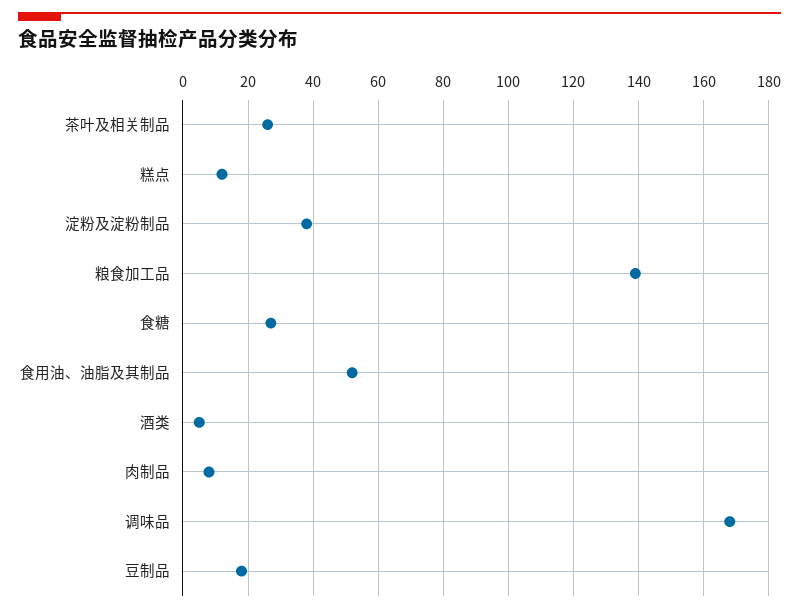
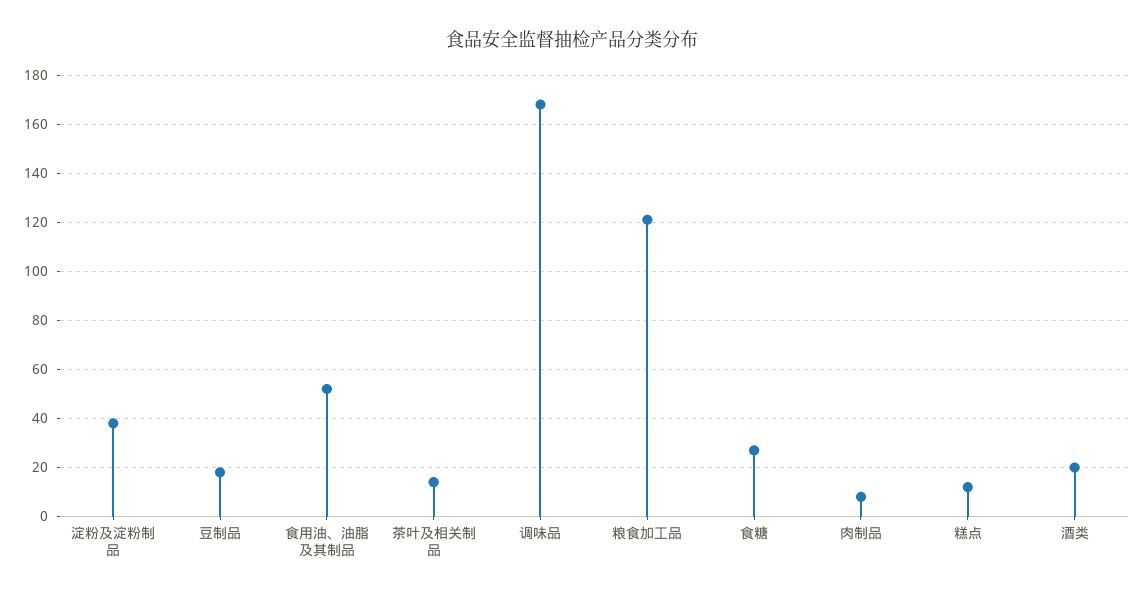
  {
-   "茶叶及相关制品": 25,
+   "茶叶及相关制品": 15,
    "糕点": 10,
    "淀粉及淀粉制品": 40,
-   "粮食加工品": 140,
+   "粮食加工品": 120,
    "食糖": 25,
    "食用油、油脂及其制品": 50,
-   "酒类": 5,
+   "酒类": 20,
    "肉制品": 10,
    "调味品": 170,
    "豆制品": 20
  }

